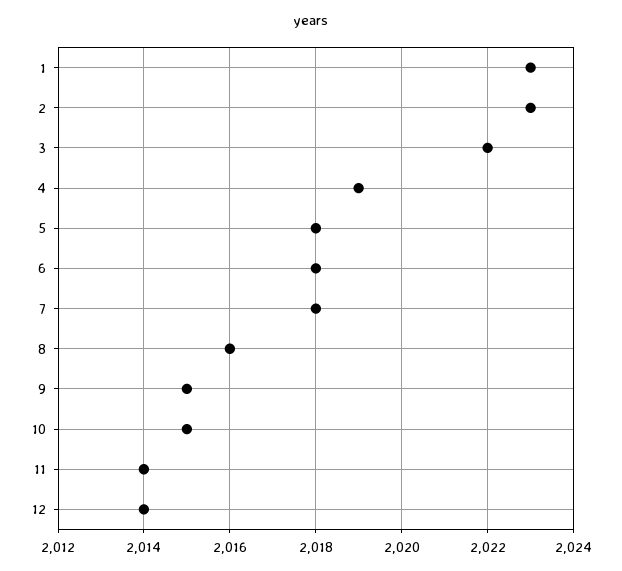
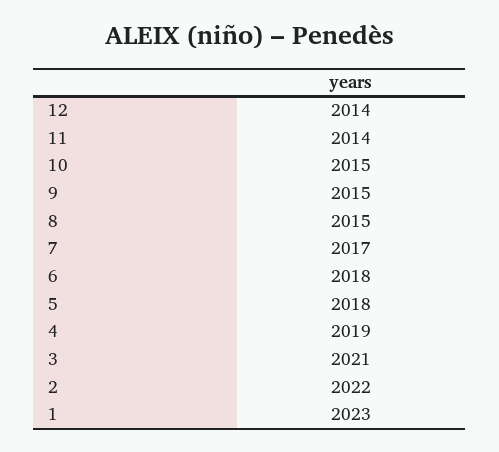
  {
    "1": 2023,
-   "2": 2023,
+   "2": 2022,
-   "3": 2022,
+   "3": 2021,
    "4": 2019,
    "5": 2018,
    "6": 2018,
-   "7": 2018,
+   "7": 2017,
-   "8": 2016,
+   "8": 2015,
    "9": 2015,
    "10": 2015,
    "11": 2014,
    "12": 2014
  }

